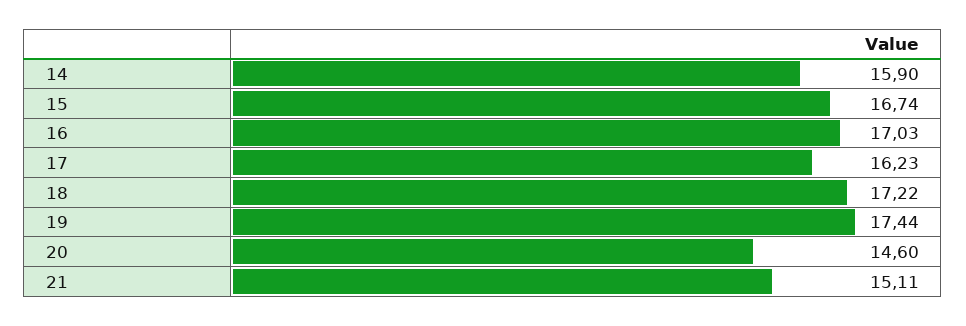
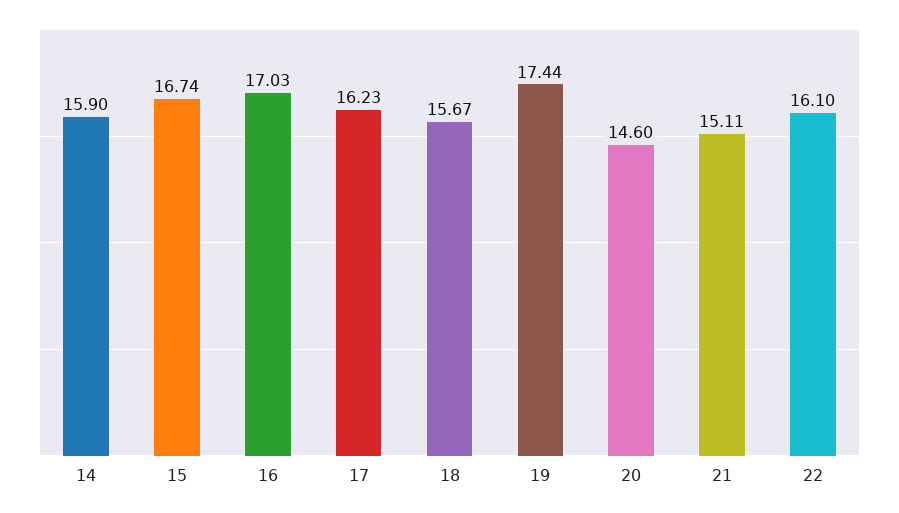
  {
    "14": 15.9,
    "15": 16.74,
    "16": 17.03,
    "17": 16.23,
-   "18": 17.22,
+   "18": 15.67,
    "19": 17.44,
    "20": 14.6,
-   "21": 15.11
+   "21": 15.11,
+   "22": 16.1
  }

